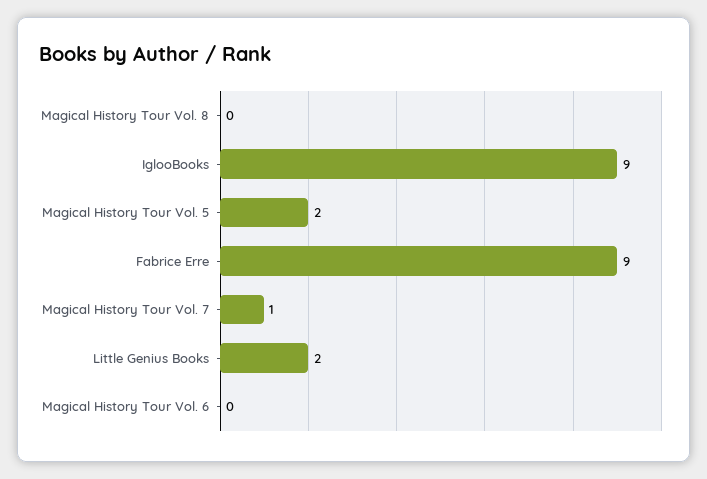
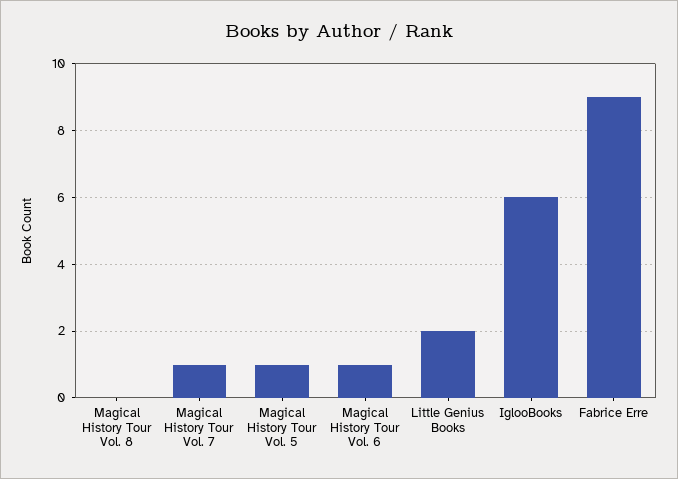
  {
    "Magical History Tour Vol. 8": 0,
-   "IglooBooks": 9,
+   "IglooBooks": 6,
-   "Magical History Tour Vol. 5": 2,
+   "Magical History Tour Vol. 5": 1,
    "Fabrice Erre": 9,
    "Magical History Tour Vol. 7": 1,
    "Little Genius Books": 2,
-   "Magical History Tour Vol. 6": 0
+   "Magical History Tour Vol. 6": 1
  }

